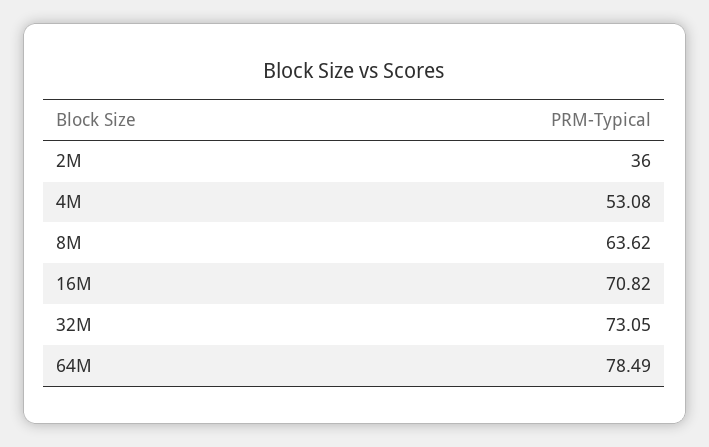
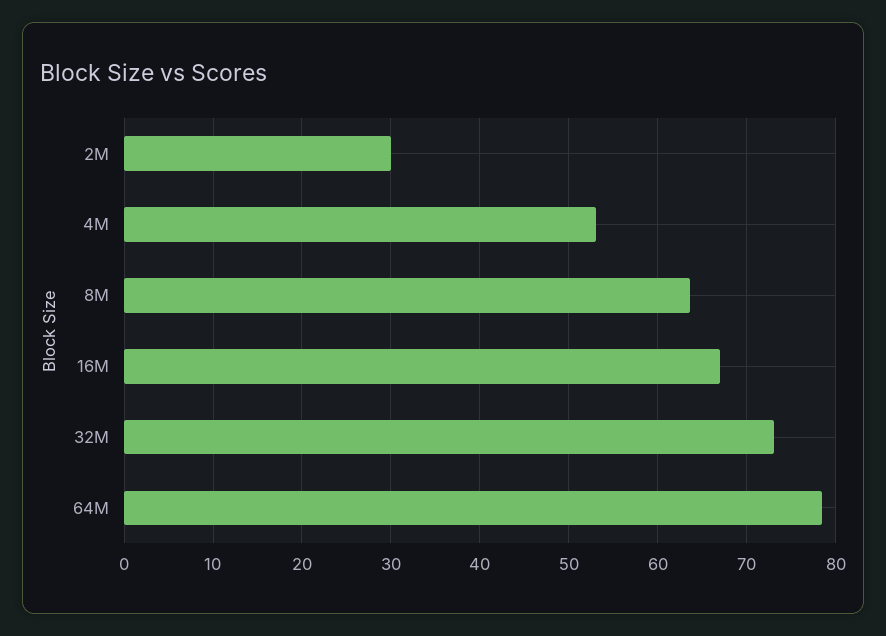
  {
-   "2M": 36,
+   "2M": 30,
    "4M": 53.08,
    "8M": 63.62,
-   "16M": 70.82,
+   "16M": 67,
    "32M": 73.05,
    "64M": 78.49
  }

